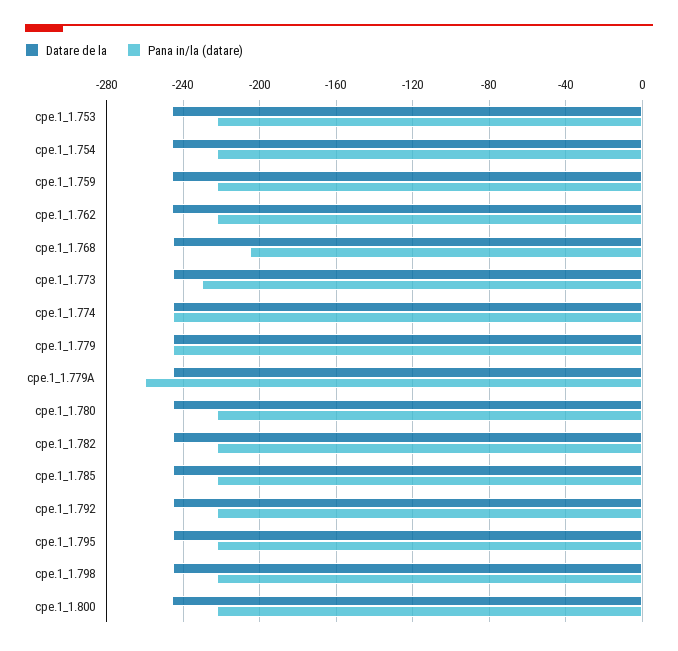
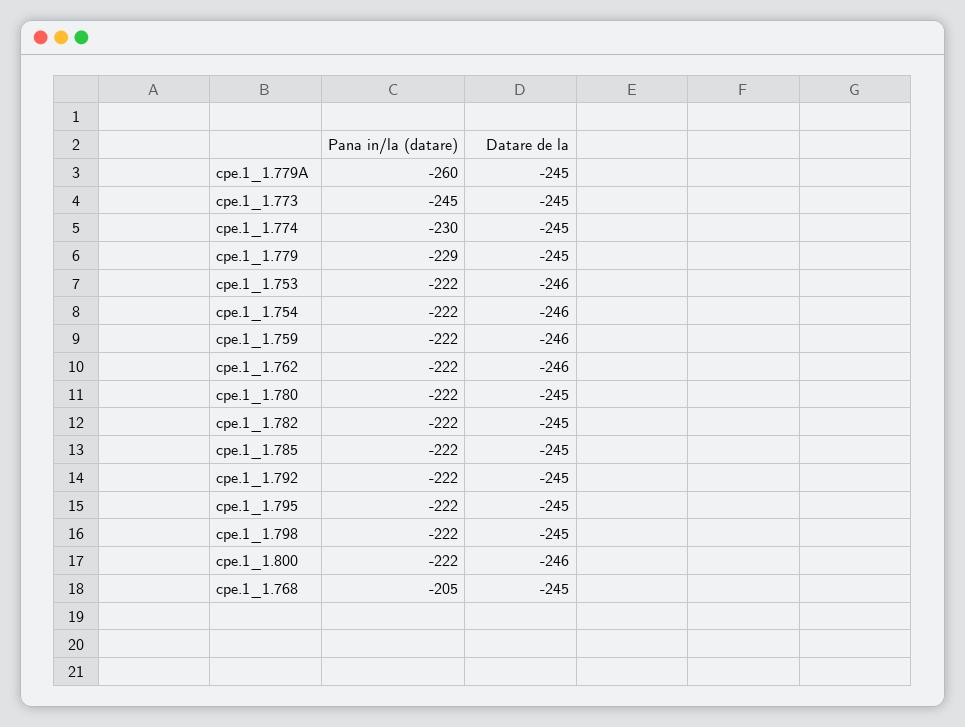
  {
    "Datare de la": {
      "cpe.1_1.753": -246,
      "cpe.1_1.754": -246,
      "cpe.1_1.759": -246,
      "cpe.1_1.762": -246,
      "cpe.1_1.768": -245,
      "cpe.1_1.773": -245,
      "cpe.1_1.774": -245,
      "cpe.1_1.779": -245,
      "cpe.1_1.779A": -245,
      "cpe.1_1.780": -245,
      "cpe.1_1.782": -245,
      "cpe.1_1.785": -245,
      "cpe.1_1.792": -245,
      "cpe.1_1.795": -245,
      "cpe.1_1.798": -245,
      "cpe.1_1.800": -246
    },
    "Pana in/la (datare)": {
      "cpe.1_1.753": -222,
      "cpe.1_1.754": -222,
      "cpe.1_1.759": -222,
      "cpe.1_1.762": -222,
      "cpe.1_1.768": -205,
-     "cpe.1_1.773": -230,
+     "cpe.1_1.773": -245,
-     "cpe.1_1.774": -245,
+     "cpe.1_1.774": -230,
-     "cpe.1_1.779": -245,
+     "cpe.1_1.779": -229,
      "cpe.1_1.779A": -260,
      "cpe.1_1.780": -222,
      "cpe.1_1.782": -222,
      "cpe.1_1.785": -222,
      "cpe.1_1.792": -222,
      "cpe.1_1.795": -222,
      "cpe.1_1.798": -222,
      "cpe.1_1.800": -222
    }
  }

